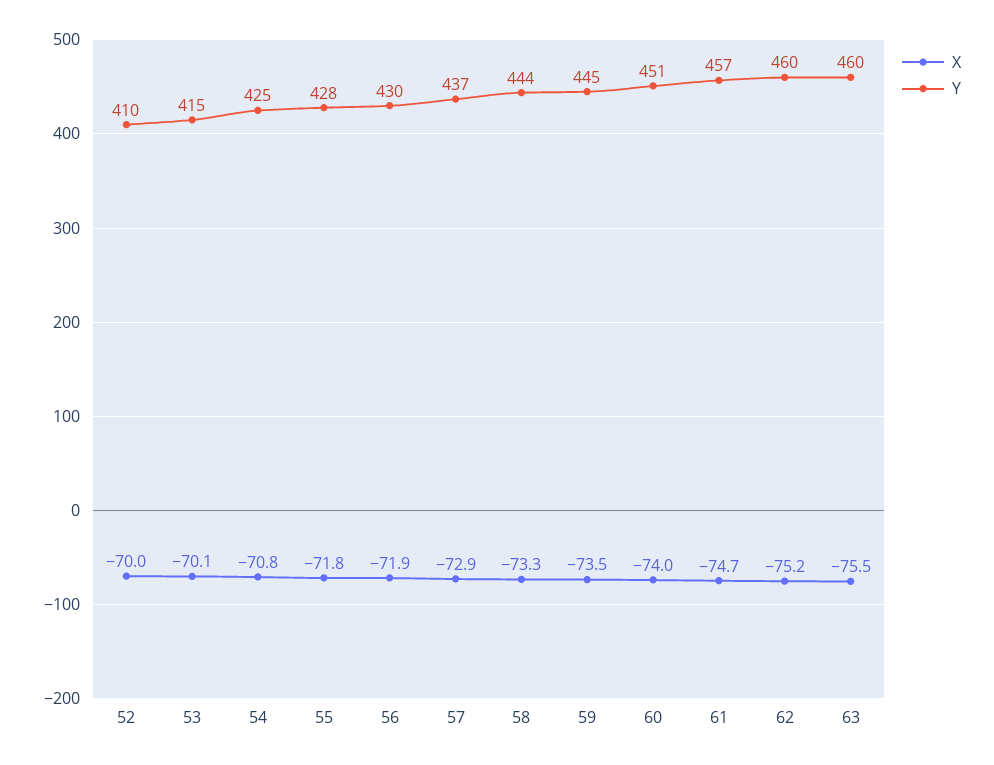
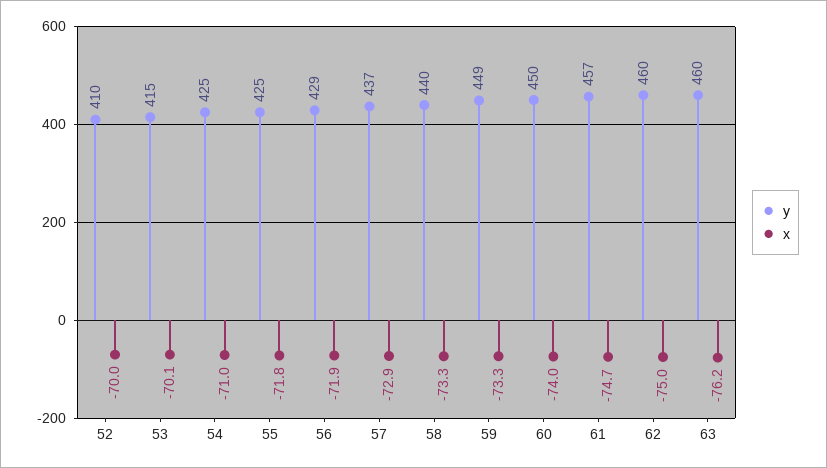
  {
    "X": {
      "52": -70,
      "53": -70.1,
-     "54": -70.8,
+     "54": -71,
      "55": -71.8,
      "56": -71.9,
      "57": -72.9,
      "58": -73.3,
-     "59": -73.5,
+     "59": -73.3,
      "60": -74,
      "61": -74.7,
-     "62": -75.2,
+     "62": -75,
-     "63": -75.5
+     "63": -76.2
    },
    "Y": {
      "52": 410,
      "53": 415,
      "54": 425,
-     "55": 428,
+     "55": 425,
-     "56": 430,
+     "56": 429,
      "57": 437,
-     "58": 444,
+     "58": 440,
-     "59": 445,
+     "59": 449,
-     "60": 451,
+     "60": 450,
      "61": 457,
      "62": 460,
      "63": 460
    }
  }

